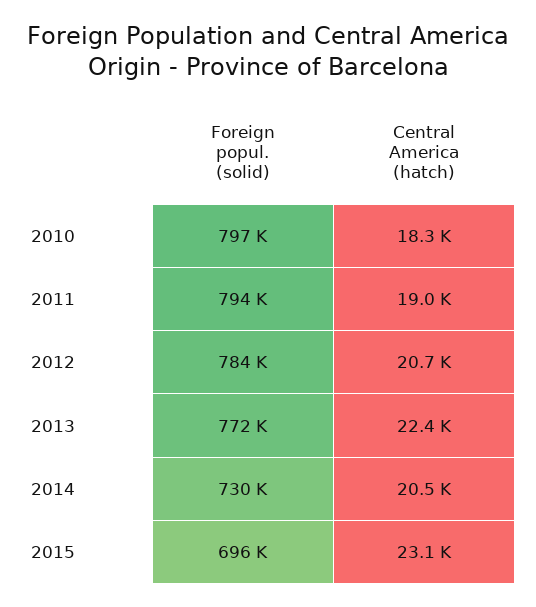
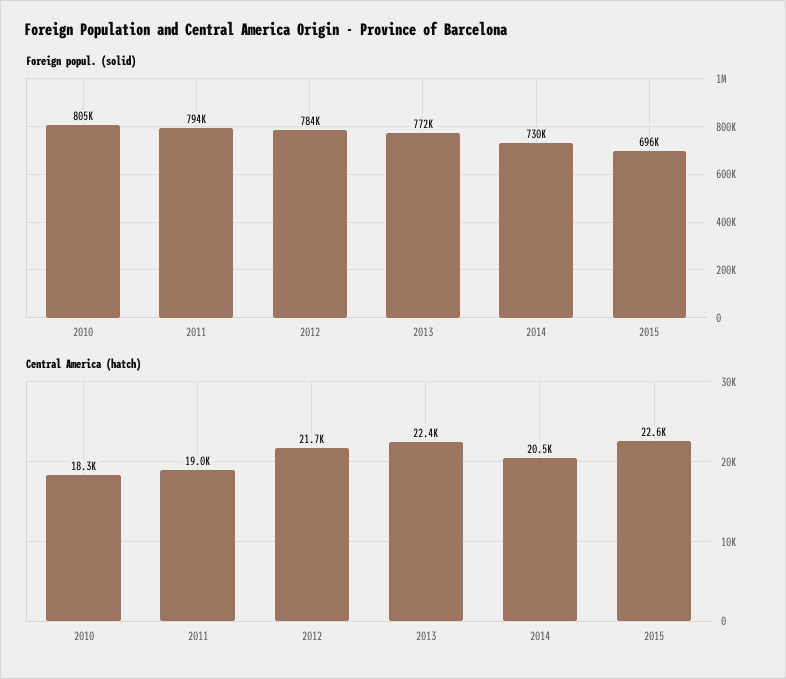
  {
    "Foreign popul. (solid)": {
-     "2010": 797000,
+     "2010": 805000,
      "2011": 794000,
      "2012": 784000,
      "2013": 772000,
      "2014": 730000,
      "2015": 696000
    },
    "Central America (hatch)": {
      "2010": 18300,
      "2011": 19000,
-     "2012": 20700,
+     "2012": 21700,
      "2013": 22400,
      "2014": 20500,
-     "2015": 23100
+     "2015": 22600
    }
  }

